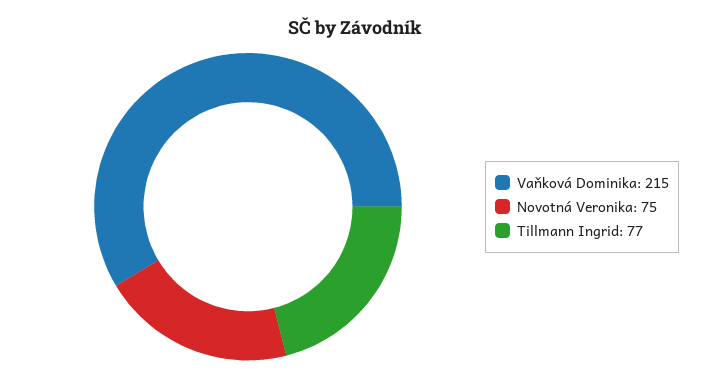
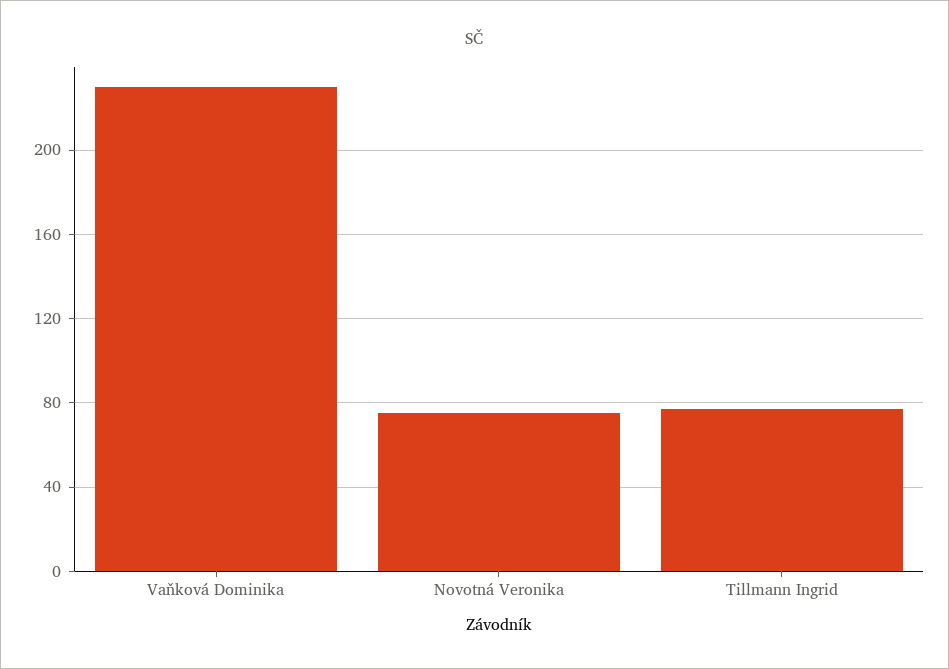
  {
-   "Vaňková Dominika": 215,
+   "Vaňková Dominika": 230,
    "Novotná Veronika": 75,
    "Tillmann Ingrid": 77
  }

